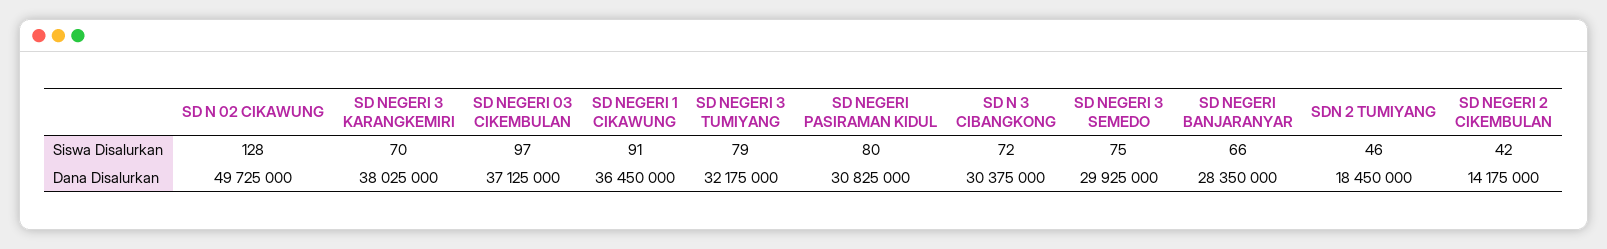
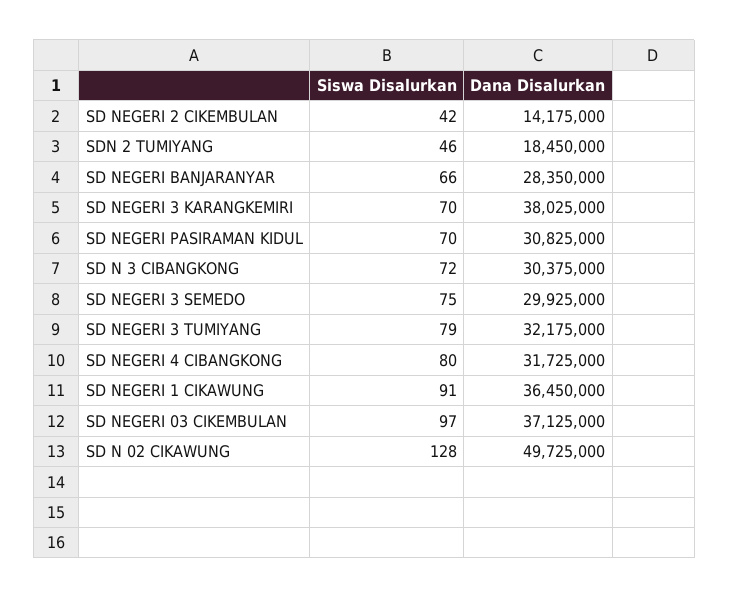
  {
    "SD N 02 CIKAWUNG": {
      "Siswa Disalurkan": 128,
      "Dana Disalurkan": 49725000
    },
    "SD NEGERI 3 KARANGKEMIRI": {
      "Siswa Disalurkan": 70,
      "Dana Disalurkan": 38025000
    },
    "SD NEGERI 03 CIKEMBULAN": {
      "Siswa Disalurkan": 97,
      "Dana Disalurkan": 37125000
    },
    "SD NEGERI 1 CIKAWUNG": {
      "Siswa Disalurkan": 91,
      "Dana Disalurkan": 36450000
    },
    "SD NEGERI 3 TUMIYANG": {
      "Siswa Disalurkan": 79,
      "Dana Disalurkan": 32175000
    },
    "SD NEGERI PASIRAMAN KIDUL": {
-     "Siswa Disalurkan": 80,
+     "Siswa Disalurkan": 70,
      "Dana Disalurkan": 30825000
    },
    "SD N 3 CIBANGKONG": {
      "Siswa Disalurkan": 72,
      "Dana Disalurkan": 30375000
    },
    "SD NEGERI 3 SEMEDO": {
      "Siswa Disalurkan": 75,
      "Dana Disalurkan": 29925000
    },
    "SD NEGERI BANJARANYAR": {
      "Siswa Disalurkan": 66,
      "Dana Disalurkan": 28350000
    },
    "SDN 2 TUMIYANG": {
      "Siswa Disalurkan": 46,
      "Dana Disalurkan": 18450000
    },
    "SD NEGERI 2 CIKEMBULAN": {
      "Siswa Disalurkan": 42,
      "Dana Disalurkan": 14175000
-   }
+   },
+   "SD NEGERI 4 CIBANGKONG": {
+     "Siswa Disalurkan": 80,
+     "Dana Disalurkan": 31725000
+   }
  }

